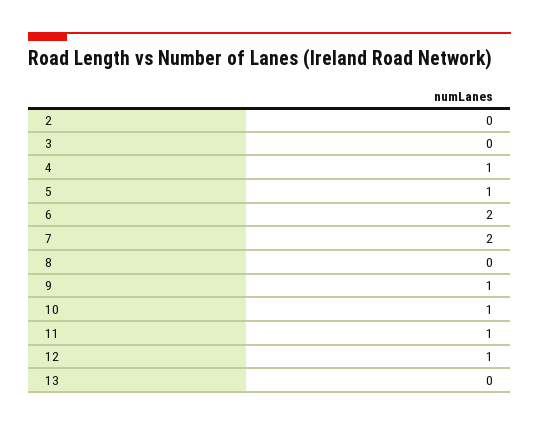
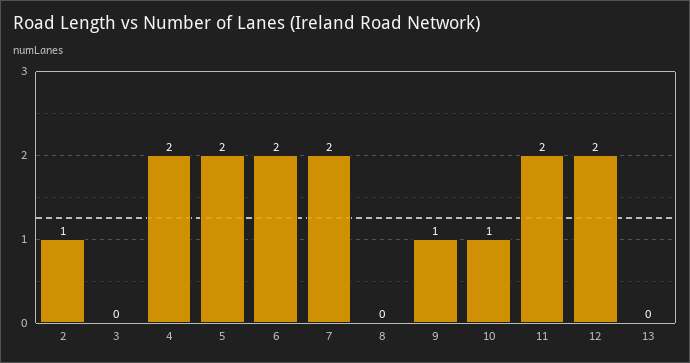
  {
-   "2": 0,
+   "2": 1,
    "3": 0,
-   "4": 1,
+   "4": 2,
-   "5": 1,
+   "5": 2,
    "6": 2,
    "7": 2,
    "8": 0,
    "9": 1,
    "10": 1,
-   "11": 1,
+   "11": 2,
-   "12": 1,
+   "12": 2,
    "13": 0
  }

